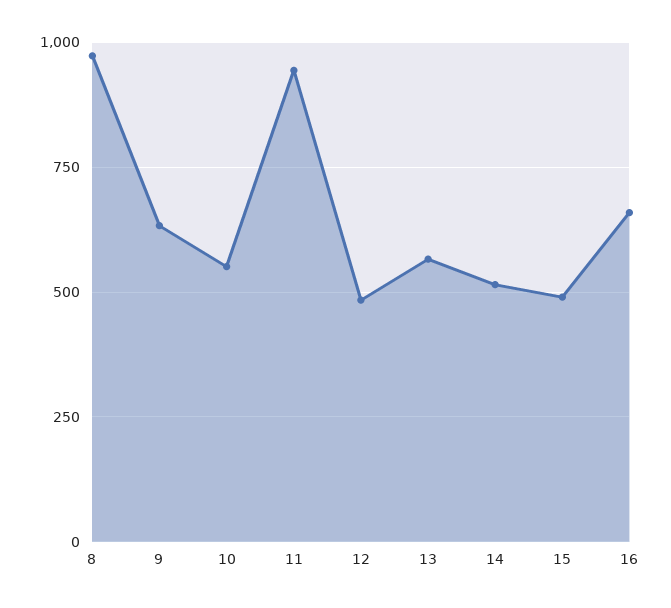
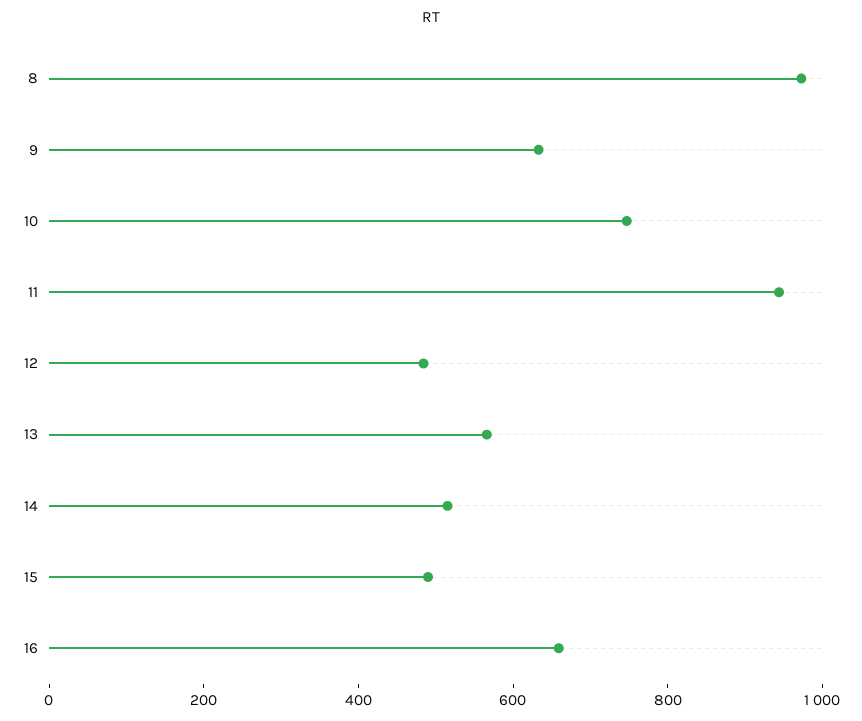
  {
    "8": 975,
    "9": 625,
-   "10": 550,
+   "10": 750,
    "11": 950,
    "12": 475,
    "13": 575,
    "14": 525,
    "15": 500,
    "16": 650
  }

